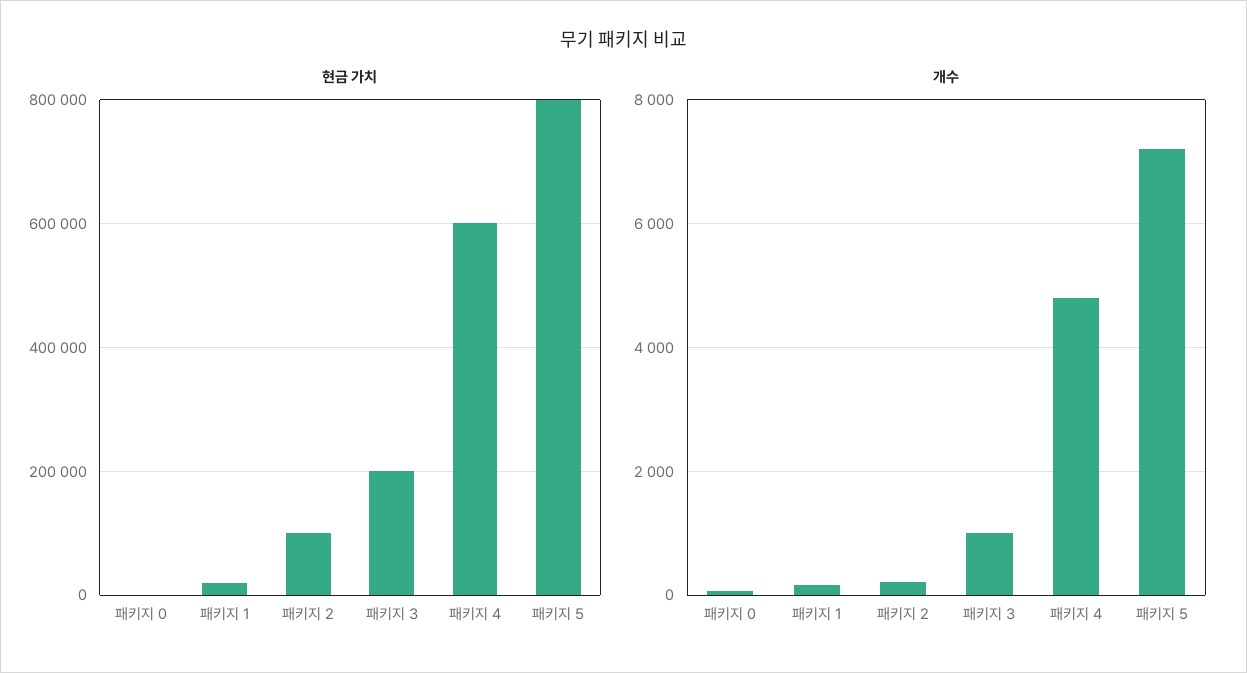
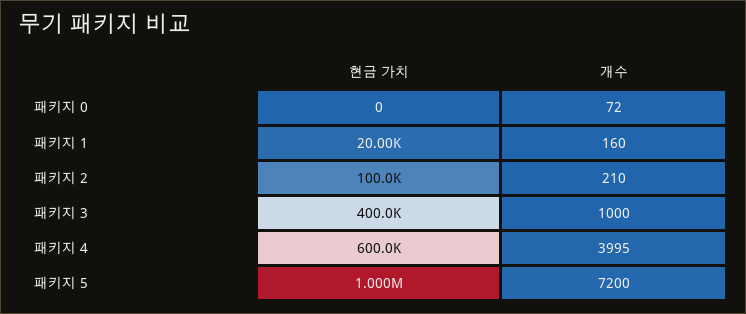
  {
    "현금 가치": {
      "패키지 0": 0,
      "패키지 1": 20000,
      "패키지 2": 100000,
-     "패키지 3": 200000,
+     "패키지 3": 400000,
      "패키지 4": 600000,
-     "패키지 5": 800000
+     "패키지 5": 1000000
    },
    "개수": {
      "패키지 0": 72,
      "패키지 1": 160,
      "패키지 2": 210,
      "패키지 3": 1000,
-     "패키지 4": 4800,
+     "패키지 4": 3995,
      "패키지 5": 7200
    }
  }

